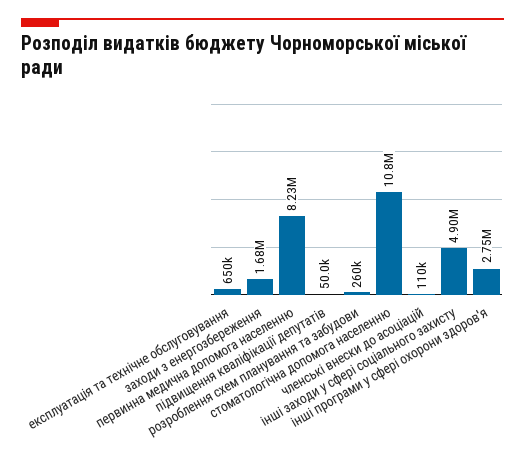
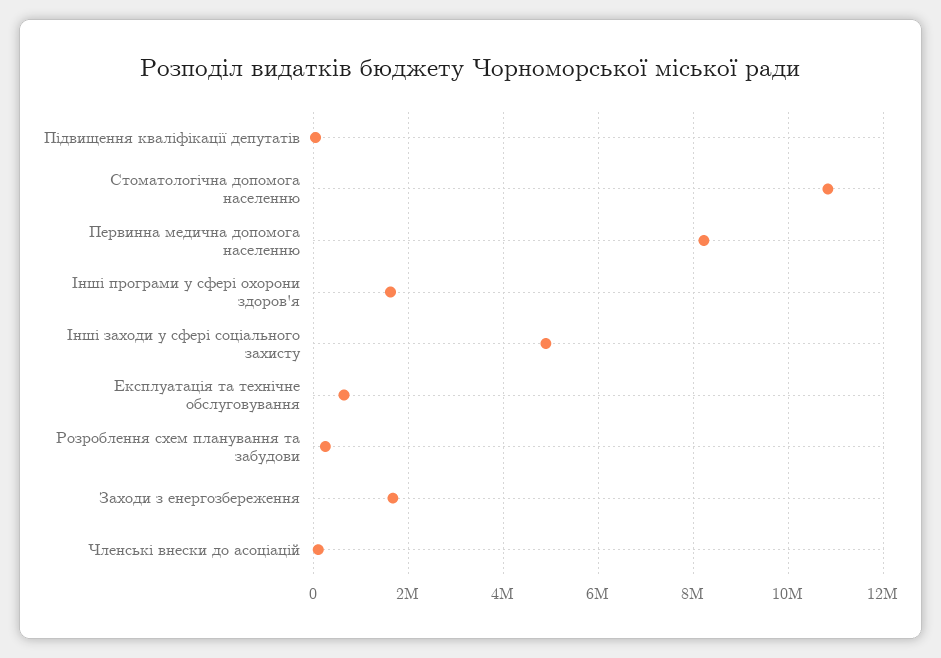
  {
    "експлуатація та технічне обслуговування": 650000,
    "заходи з енергозбереження": 1680000,
    "первинна медична допомога населенню": 8230000,
    "підвищення кваліфікації депутатів": 50000,
    "розроблення схем планування та забудови": 260000,
    "стоматологічна допомога населенню": 10800000,
    "членські внески до асоціацій": 110000,
    "інші заходи у сфері соціального захисту": 4900000,
-   "інші програми у сфері охорони здоров'я": 2750000
+   "інші програми у сфері охорони здоров'я": 1600000
  }

